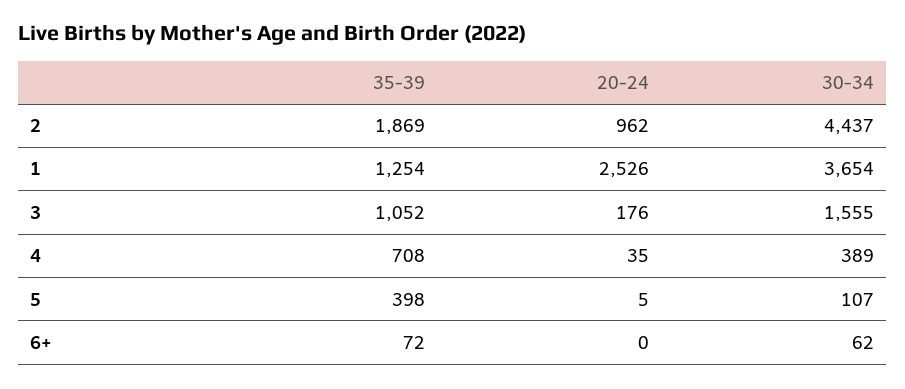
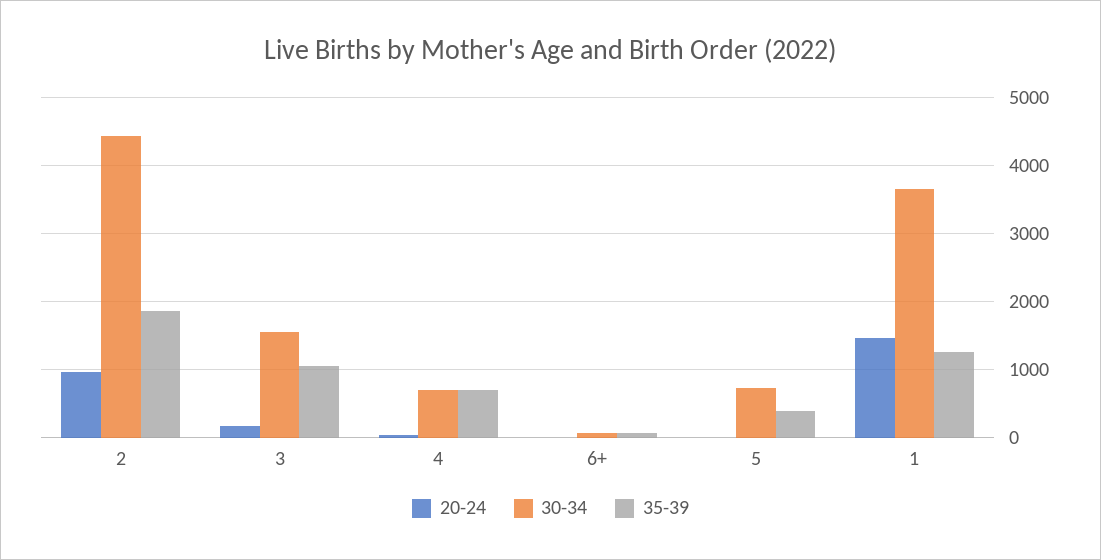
  {
    "35-39": {
      "2": 1869,
      "1": 1254,
      "3": 1052,
      "4": 708,
      "5": 398,
      "6+": 72
    },
    "20-24": {
      "2": 962,
-     "1": 2526,
+     "1": 1500,
      "3": 176,
      "4": 35,
      "5": 5,
      "6+": 0
    },
    "30-34": {
      "2": 4437,
      "1": 3654,
      "3": 1555,
-     "4": 389,
+     "4": 700,
-     "5": 107,
+     "5": 700,
      "6+": 62
    }
  }

